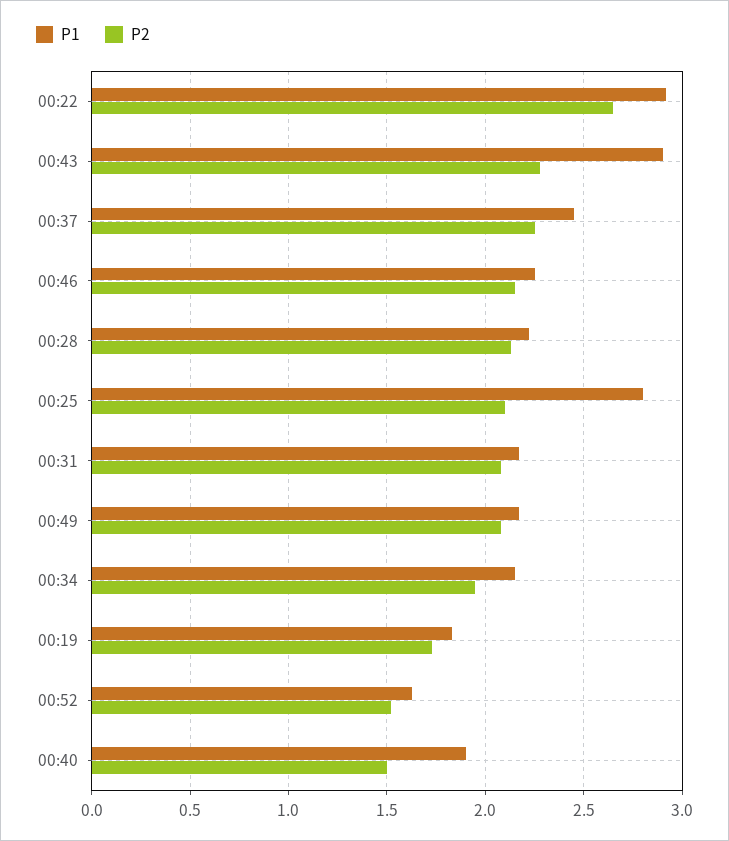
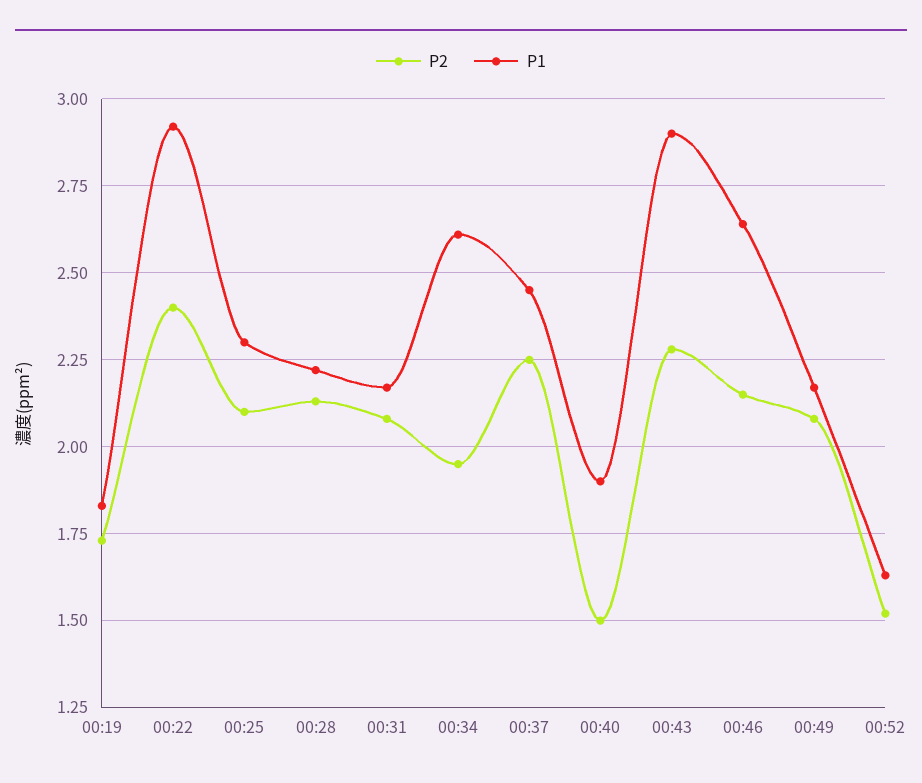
  {
    "P1": {
      "00:22": 2.9,
      "00:43": 2.9,
      "00:37": 2.45,
-     "00:46": 2.25,
+     "00:46": 2.65,
      "00:28": 2.2,
-     "00:25": 2.8,
+     "00:25": 2.3,
      "00:31": 2.15,
      "00:49": 2.15,
-     "00:34": 2.15,
+     "00:34": 2.6,
      "00:19": 1.85,
      "00:52": 1.65,
      "00:40": 1.9
    },
    "P2": {
-     "00:22": 2.65,
+     "00:22": 2.4,
      "00:43": 2.3,
      "00:37": 2.25,
      "00:46": 2.15,
      "00:28": 2.15,
      "00:25": 2.1,
      "00:31": 2.1,
      "00:49": 2.1,
      "00:34": 1.95,
      "00:19": 1.75,
      "00:52": 1.5,
      "00:40": 1.5
    }
  }

